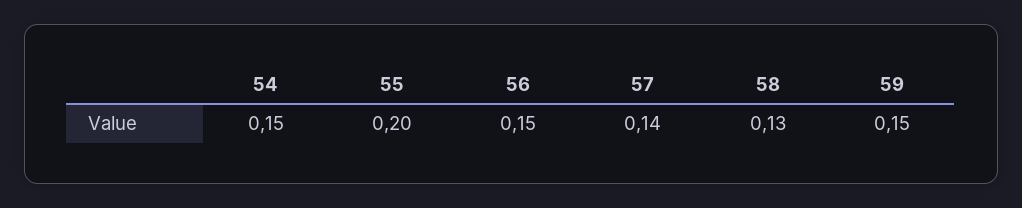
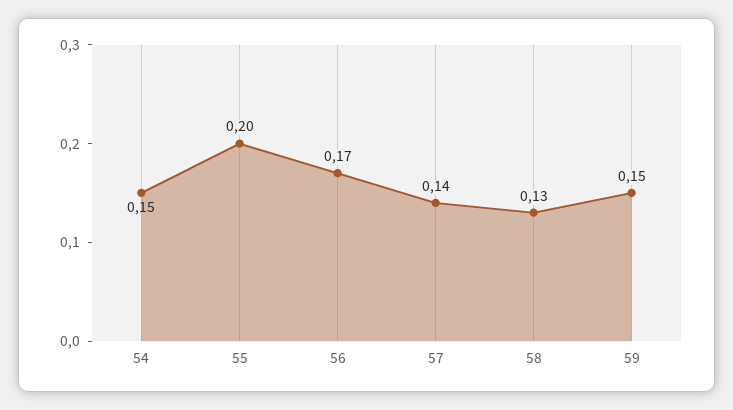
  {
    "54": 0.15,
    "55": 0.2,
-   "56": 0.15,
+   "56": 0.17,
    "57": 0.14,
    "58": 0.13,
    "59": 0.15
  }

